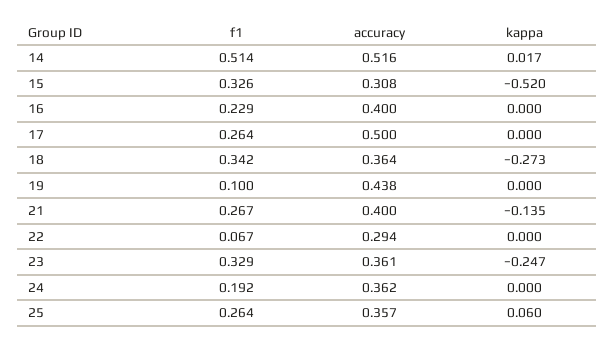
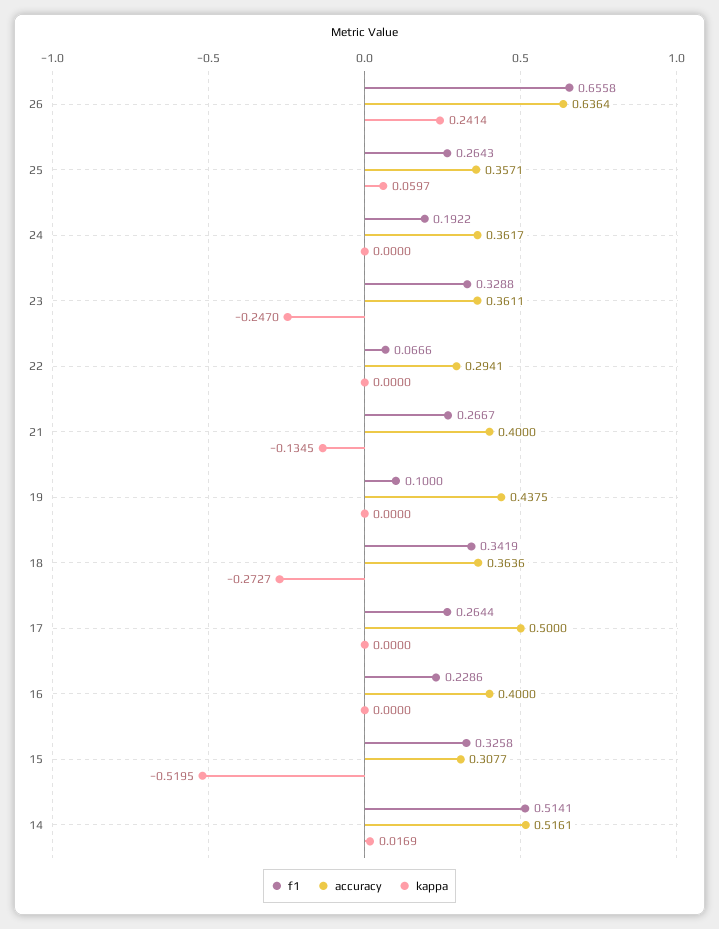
  {
    "f1": {
      "14": 0.5141,
      "15": 0.3258,
      "16": 0.2286,
      "17": 0.2644,
      "18": 0.3419,
      "19": 0.1,
      "21": 0.2667,
      "22": 0.0666,
      "23": 0.3288,
      "24": 0.1922,
-     "25": 0.2643
+     "25": 0.2643,
+     "26": 0.6558
    },
    "accuracy": {
      "14": 0.5161,
      "15": 0.3077,
      "16": 0.4,
      "17": 0.5,
      "18": 0.3636,
      "19": 0.4375,
      "21": 0.4,
      "22": 0.2941,
      "23": 0.3611,
      "24": 0.3617,
-     "25": 0.3571
+     "25": 0.3571,
+     "26": 0.6364
    },
    "kappa": {
      "14": 0.0169,
      "15": -0.5195,
      "16": 0,
      "17": 0,
      "18": -0.2727,
      "19": 0,
      "21": -0.1345,
      "22": 0,
      "23": -0.247,
      "24": 0,
-     "25": 0.0597
+     "25": 0.0597,
+     "26": 0.2414
    }
  }

